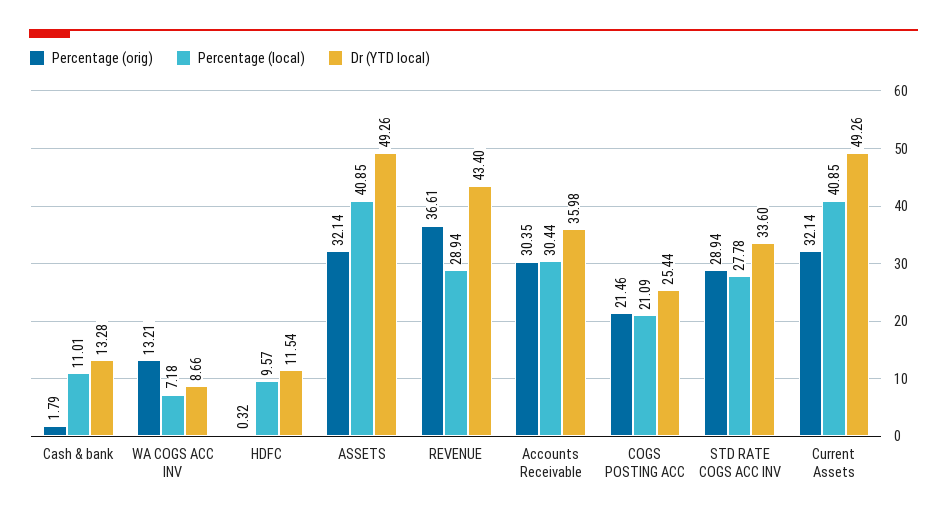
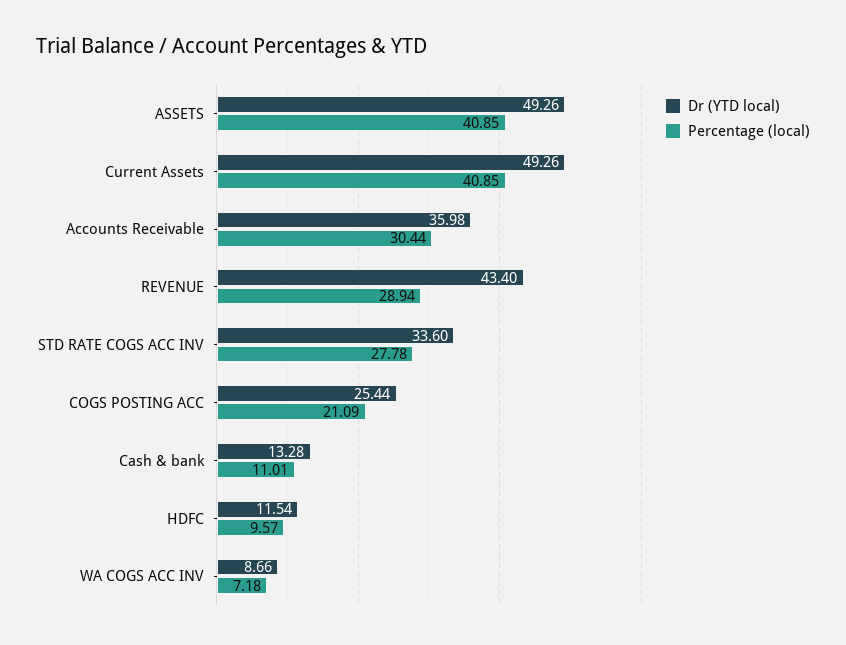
  {
-   "Percentage (orig)": {
-     "Cash & bank": 1.79,
-     "WA COGS ACC INV": 13.21,
-     "HDFC": 0.32,
-     "ASSETS": 32.14,
-     "REVENUE": 36.61,
-     "Accounts Receivable": 30.35,
-     "COGS POSTING ACC": 21.46,
-     "STD RATE COGS ACC INV": 28.94,
-     "Current Assets": 32.14
-   },
    "Percentage (local)": {
      "Cash & bank": 11.01,
      "WA COGS ACC INV": 7.18,
      "HDFC": 9.57,
      "ASSETS": 40.85,
      "REVENUE": 28.94,
      "Accounts Receivable": 30.44,
      "COGS POSTING ACC": 21.09,
      "STD RATE COGS ACC INV": 27.78,
      "Current Assets": 40.85
    },
    "Dr (YTD local)": {
      "Cash & bank": 13.28,
      "WA COGS ACC INV": 8.66,
      "HDFC": 11.54,
      "ASSETS": 49.26,
      "REVENUE": 43.4,
      "Accounts Receivable": 35.98,
      "COGS POSTING ACC": 25.44,
      "STD RATE COGS ACC INV": 33.6,
      "Current Assets": 49.26
    }
  }

